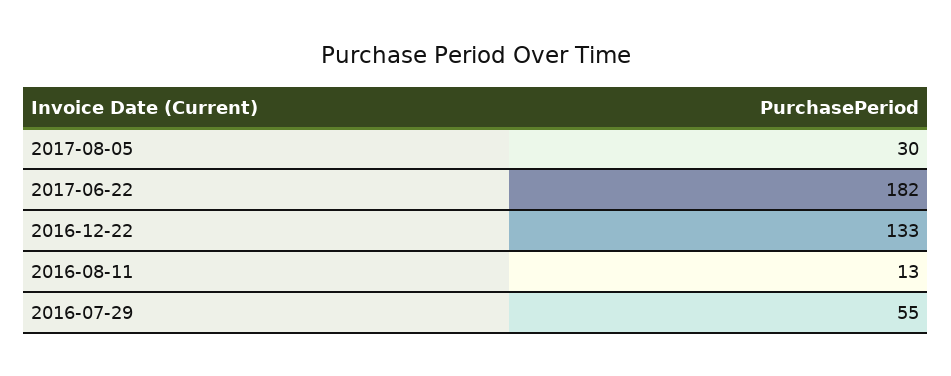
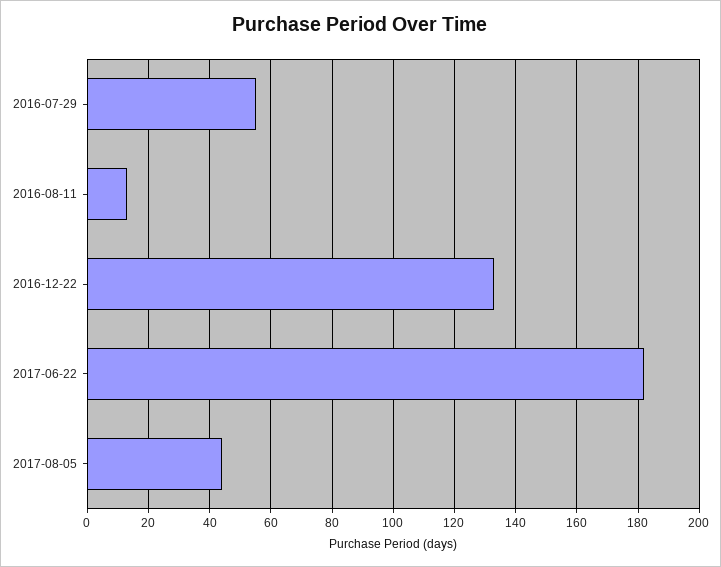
  {
-   "2017-08-05": 30,
+   "2017-08-05": 45,
    "2017-06-22": 182,
    "2016-12-22": 133,
    "2016-08-11": 13,
    "2016-07-29": 55
  }

